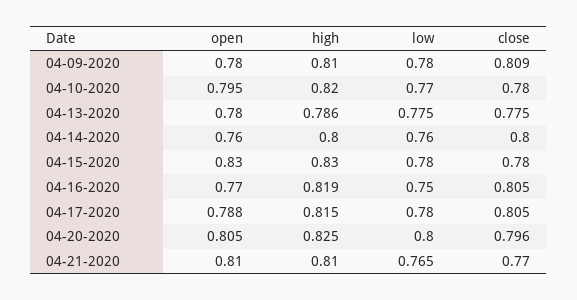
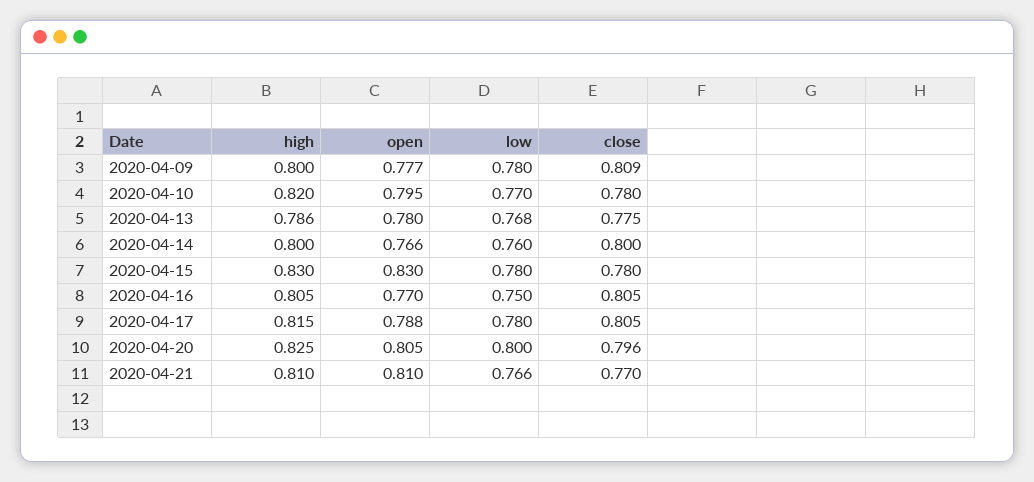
  {
    "open": {
-     "04-09-2020": 0.78,
+     "04-09-2020": 0.777,
      "04-10-2020": 0.795,
      "04-13-2020": 0.78,
-     "04-14-2020": 0.76,
+     "04-14-2020": 0.766,
      "04-15-2020": 0.83,
      "04-16-2020": 0.77,
      "04-17-2020": 0.788,
      "04-20-2020": 0.805,
      "04-21-2020": 0.81
    },
    "high": {
-     "04-09-2020": 0.81,
+     "04-09-2020": 0.8,
      "04-10-2020": 0.82,
      "04-13-2020": 0.786,
      "04-14-2020": 0.8,
      "04-15-2020": 0.83,
-     "04-16-2020": 0.819,
+     "04-16-2020": 0.805,
      "04-17-2020": 0.815,
      "04-20-2020": 0.825,
      "04-21-2020": 0.81
    },
    "low": {
      "04-09-2020": 0.78,
      "04-10-2020": 0.77,
-     "04-13-2020": 0.775,
+     "04-13-2020": 0.768,
      "04-14-2020": 0.76,
      "04-15-2020": 0.78,
      "04-16-2020": 0.75,
      "04-17-2020": 0.78,
      "04-20-2020": 0.8,
-     "04-21-2020": 0.765
+     "04-21-2020": 0.766
    },
    "close": {
      "04-09-2020": 0.809,
      "04-10-2020": 0.78,
      "04-13-2020": 0.775,
      "04-14-2020": 0.8,
      "04-15-2020": 0.78,
      "04-16-2020": 0.805,
      "04-17-2020": 0.805,
      "04-20-2020": 0.796,
      "04-21-2020": 0.77
    }
  }

